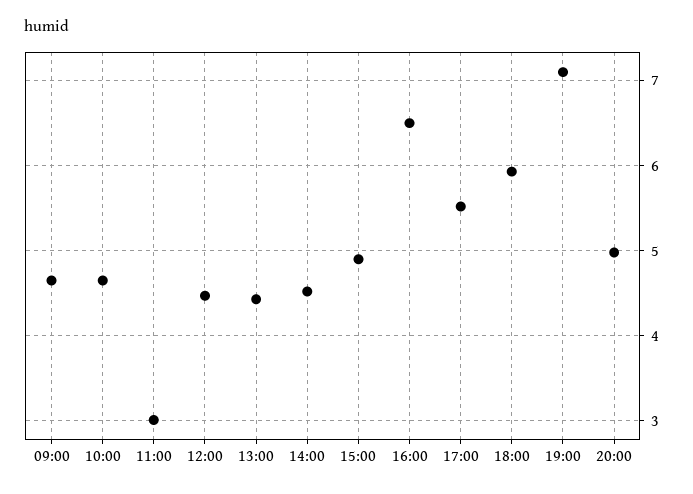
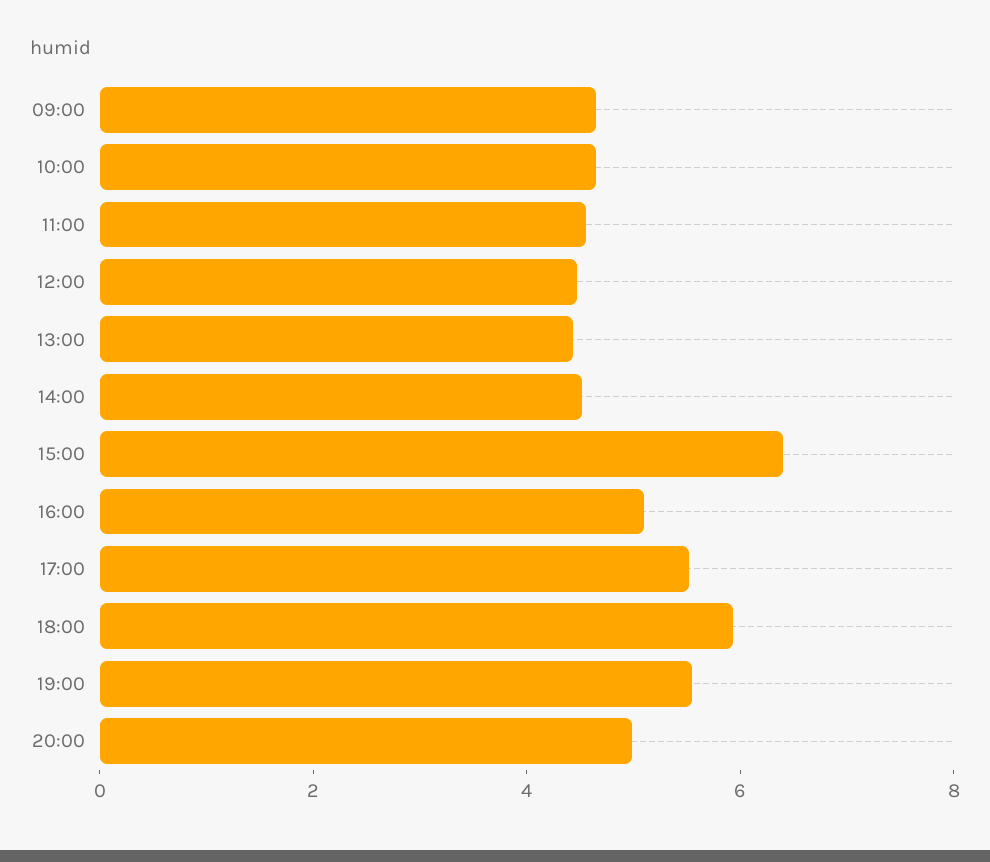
  {
    "09:00": 4.7,
    "10:00": 4.7,
-   "11:00": 3,
+   "11:00": 4.5,
    "12:00": 4.5,
    "13:00": 4.4,
    "14:00": 4.5,
-   "15:00": 4.9,
+   "15:00": 6.5,
-   "16:00": 6.5,
+   "16:00": 5,
    "17:00": 5.5,
    "18:00": 5.9,
-   "19:00": 7.1,
+   "19:00": 5.5,
    "20:00": 5
  }

